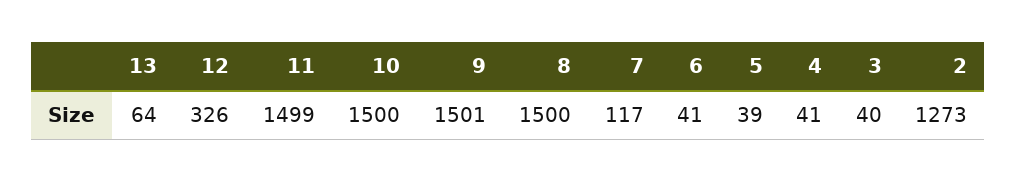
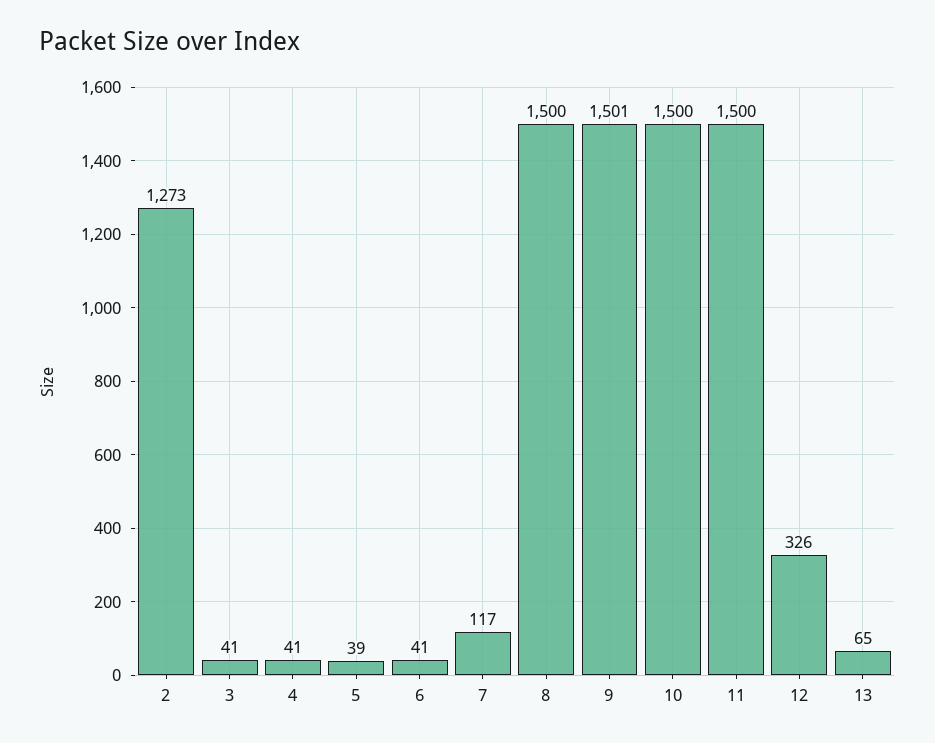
  {
-   "13": 64,
+   "13": 65,
    "12": 326,
-   "11": 1499,
+   "11": 1500,
    "10": 1500,
    "9": 1501,
    "8": 1500,
    "7": 117,
    "6": 41,
    "5": 39,
    "4": 41,
-   "3": 40,
+   "3": 41,
    "2": 1273
  }

